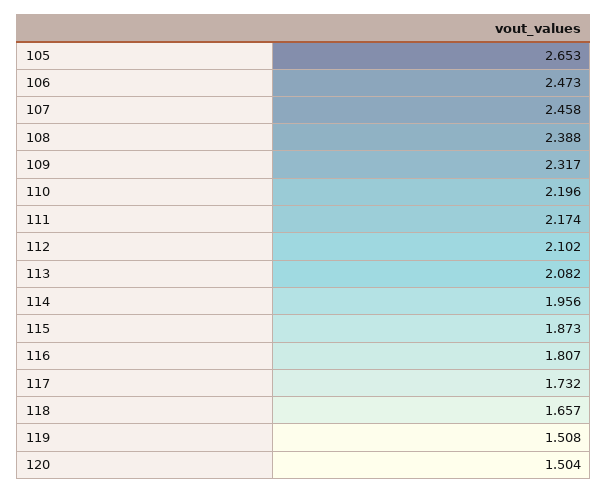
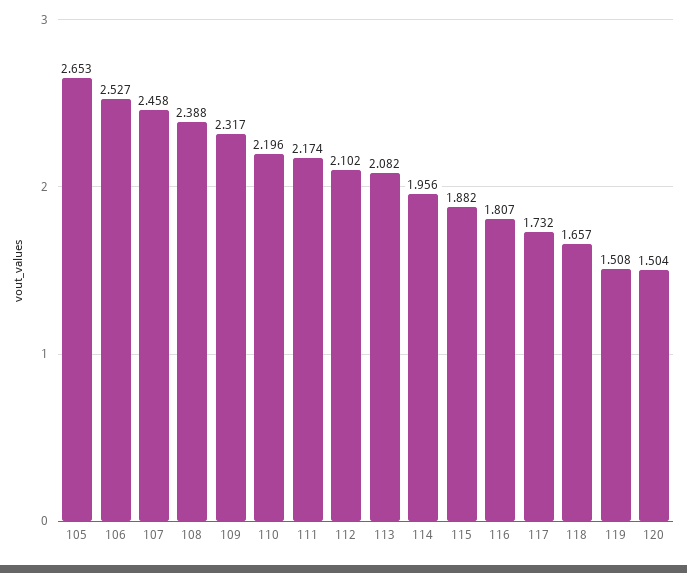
  {
    "105": 2.653,
-   "106": 2.473,
+   "106": 2.527,
    "107": 2.458,
    "108": 2.388,
    "109": 2.317,
    "110": 2.196,
    "111": 2.174,
    "112": 2.102,
    "113": 2.082,
    "114": 1.956,
-   "115": 1.873,
+   "115": 1.882,
    "116": 1.807,
    "117": 1.732,
    "118": 1.657,
    "119": 1.508,
    "120": 1.504
  }

